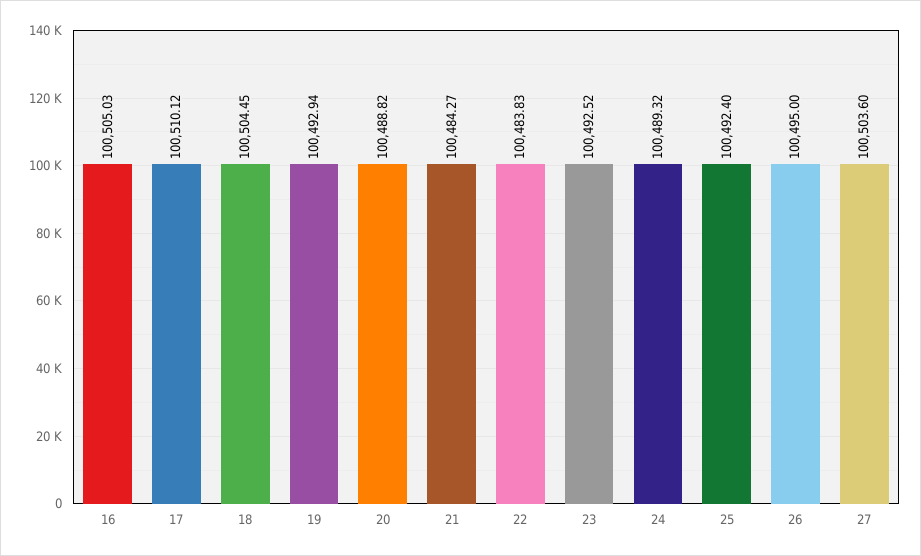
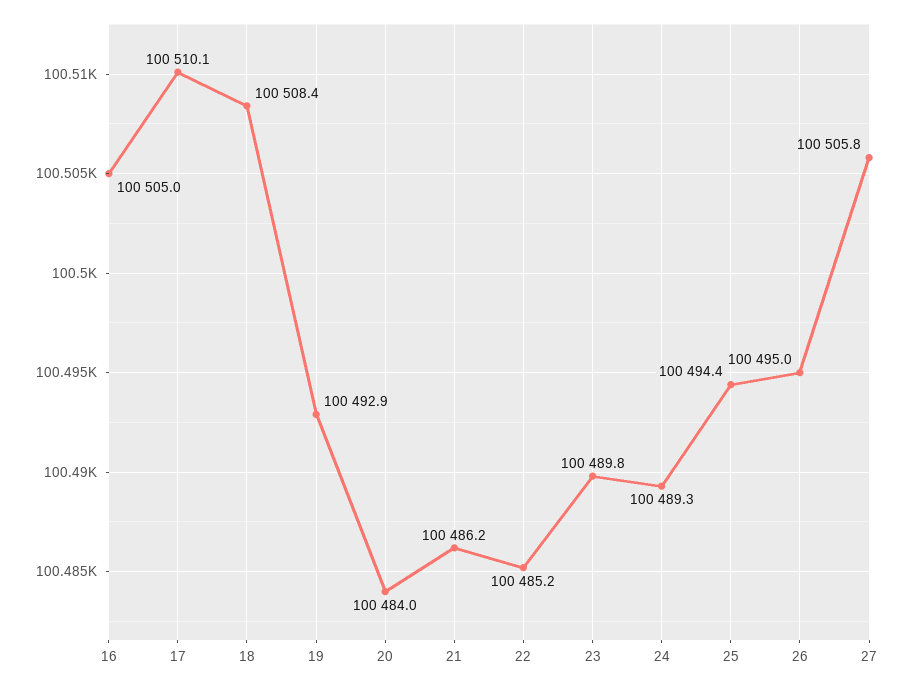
  {
    "16": 100505.03,
    "17": 100510.12,
-   "18": 100504.45,
+   "18": 100508.4,
    "19": 100492.94,
-   "20": 100488.82,
+   "20": 100484,
-   "21": 100484.27,
+   "21": 100486.2,
-   "22": 100483.83,
+   "22": 100485.2,
-   "23": 100492.52,
+   "23": 100489.8,
    "24": 100489.32,
-   "25": 100492.4,
+   "25": 100494.4,
    "26": 100495,
-   "27": 100503.6
+   "27": 100505.8
  }

